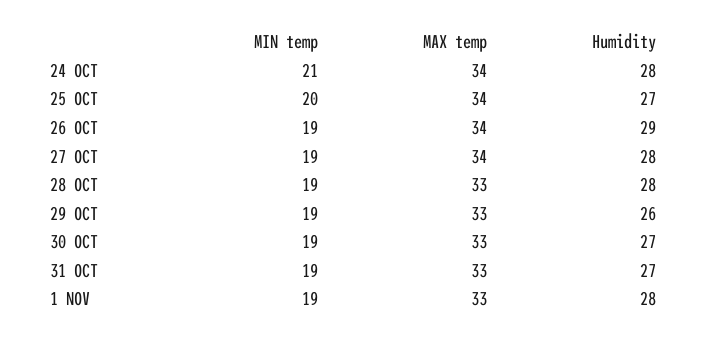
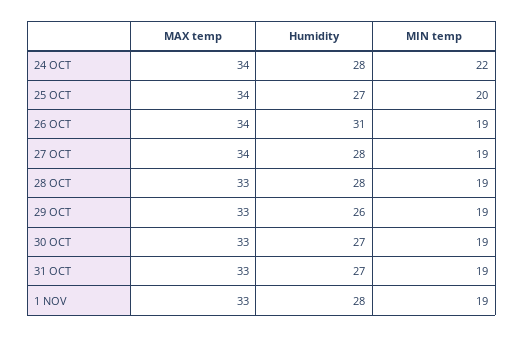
  {
    "MIN temp": {
-     "24 OCT": 21,
+     "24 OCT": 22,
      "25 OCT": 20,
      "26 OCT": 19,
      "27 OCT": 19,
      "28 OCT": 19,
      "29 OCT": 19,
      "30 OCT": 19,
      "31 OCT": 19,
      "1 NOV": 19
    },
    "MAX temp": {
      "24 OCT": 34,
      "25 OCT": 34,
      "26 OCT": 34,
      "27 OCT": 34,
      "28 OCT": 33,
      "29 OCT": 33,
      "30 OCT": 33,
      "31 OCT": 33,
      "1 NOV": 33
    },
    "Humidity": {
      "24 OCT": 28,
      "25 OCT": 27,
-     "26 OCT": 29,
+     "26 OCT": 31,
      "27 OCT": 28,
      "28 OCT": 28,
      "29 OCT": 26,
      "30 OCT": 27,
      "31 OCT": 27,
      "1 NOV": 28
    }
  }

